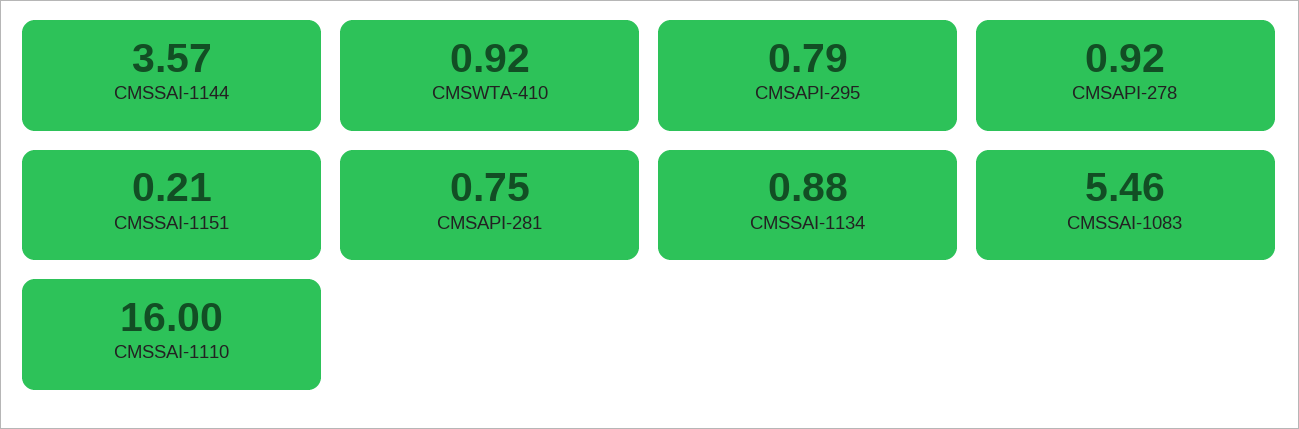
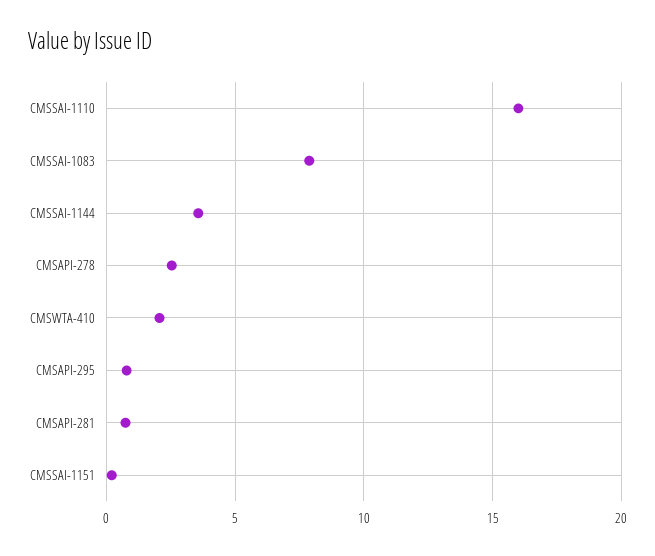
  {
    "CMSSAI-1144": 3.57,
-   "CMSWTA-410": 0.92,
+   "CMSWTA-410": 2,
    "CMSAPI-295": 0.79,
-   "CMSAPI-278": 0.92,
+   "CMSAPI-278": 2.5,
    "CMSSAI-1151": 0.21,
    "CMSAPI-281": 0.75,
-   "CMSSAI-1134": 0.88,
-   "CMSSAI-1083": 5.46,
+   "CMSSAI-1083": 8,
    "CMSSAI-1110": 16
  }

